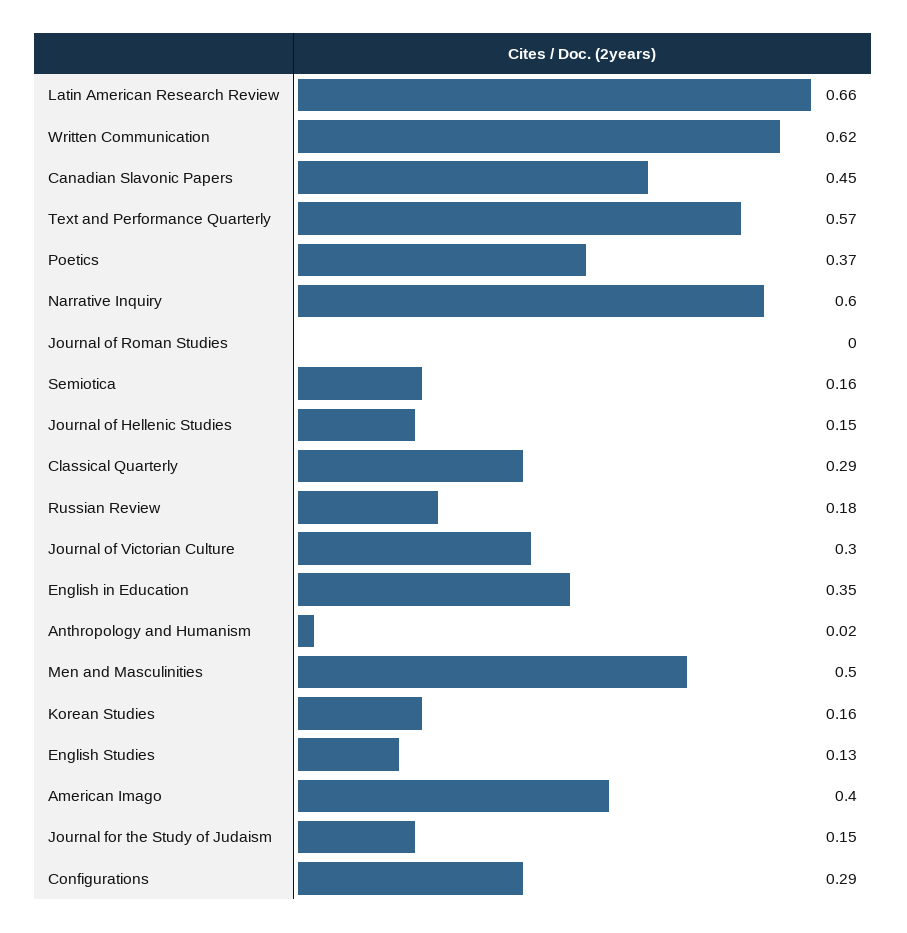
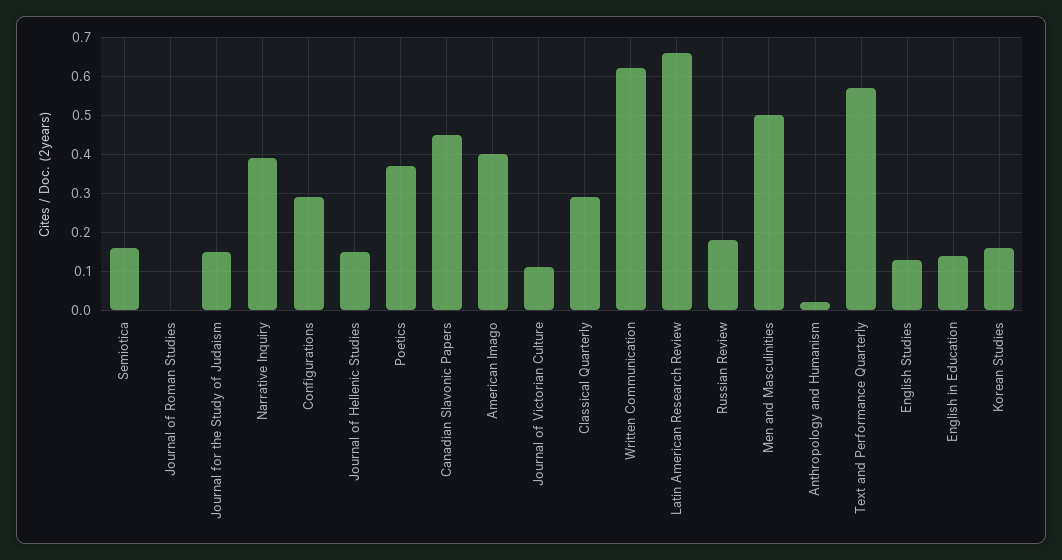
  {
    "Latin American Research Review": 0.66,
    "Written Communication": 0.62,
    "Canadian Slavonic Papers": 0.45,
    "Text and Performance Quarterly": 0.57,
    "Poetics": 0.37,
-   "Narrative Inquiry": 0.6,
+   "Narrative Inquiry": 0.4,
    "Journal of Roman Studies": 0,
    "Semiotica": 0.16,
    "Journal of Hellenic Studies": 0.15,
    "Classical Quarterly": 0.29,
    "Russian Review": 0.18,
-   "Journal of Victorian Culture": 0.3,
+   "Journal of Victorian Culture": 0.1,
-   "English in Education": 0.35,
+   "English in Education": 0.15,
    "Anthropology and Humanism": 0.02,
    "Men and Masculinities": 0.5,
    "Korean Studies": 0.16,
    "English Studies": 0.13,
    "American Imago": 0.4,
    "Journal for the Study of Judaism": 0.15,
    "Configurations": 0.29
  }

